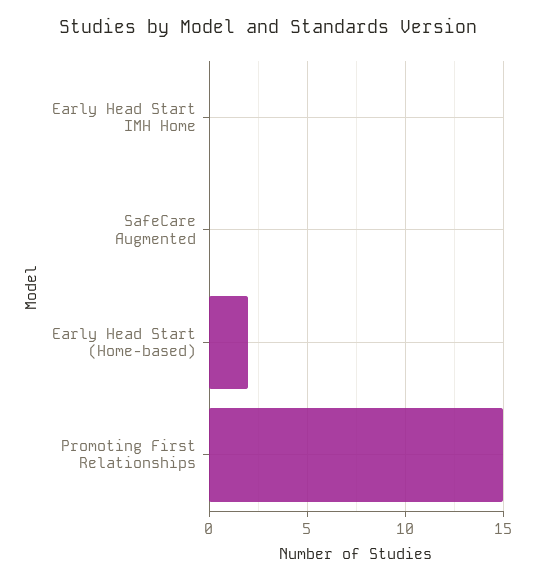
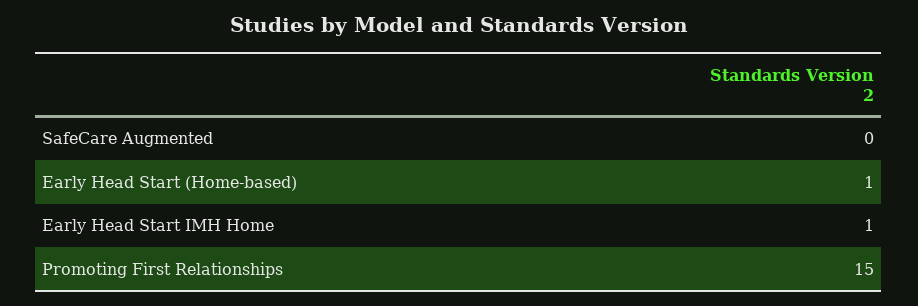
  {
-   "Early Head Start IMH Home": 0,
+   "Early Head Start IMH Home": 1,
    "SafeCare Augmented": 0,
-   "Early Head Start (Home-based)": 2,
+   "Early Head Start (Home-based)": 1,
    "Promoting First Relationships": 15
  }

